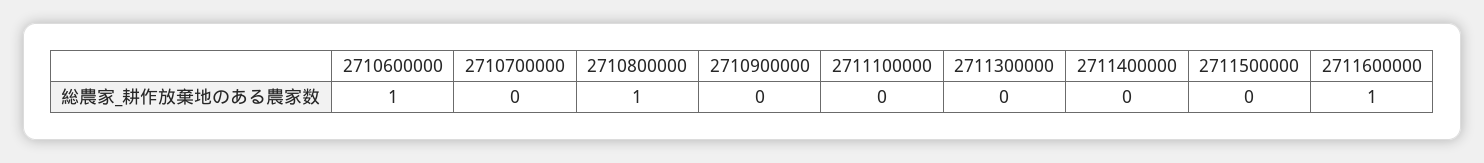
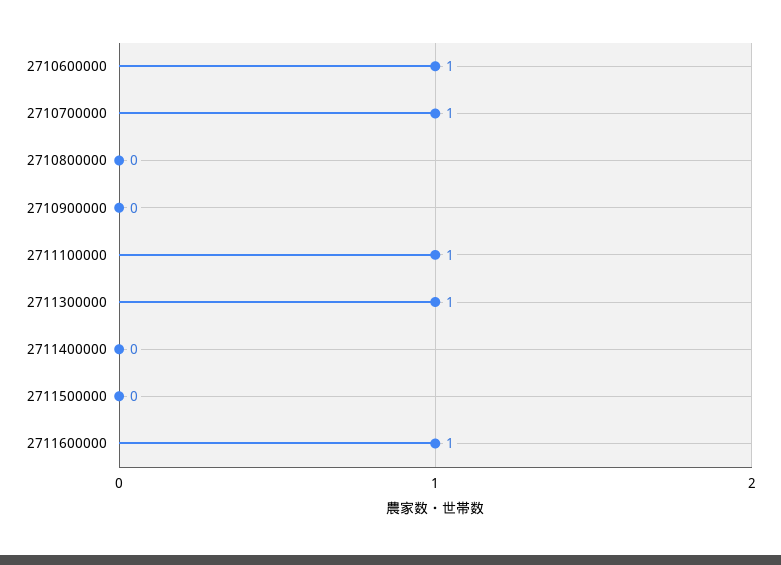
  {
    "2710600000": 1,
-   "2710700000": 0,
+   "2710700000": 1,
-   "2710800000": 1,
+   "2710800000": 0,
    "2710900000": 0,
-   "2711100000": 0,
+   "2711100000": 1,
-   "2711300000": 0,
+   "2711300000": 1,
    "2711400000": 0,
    "2711500000": 0,
    "2711600000": 1
  }

